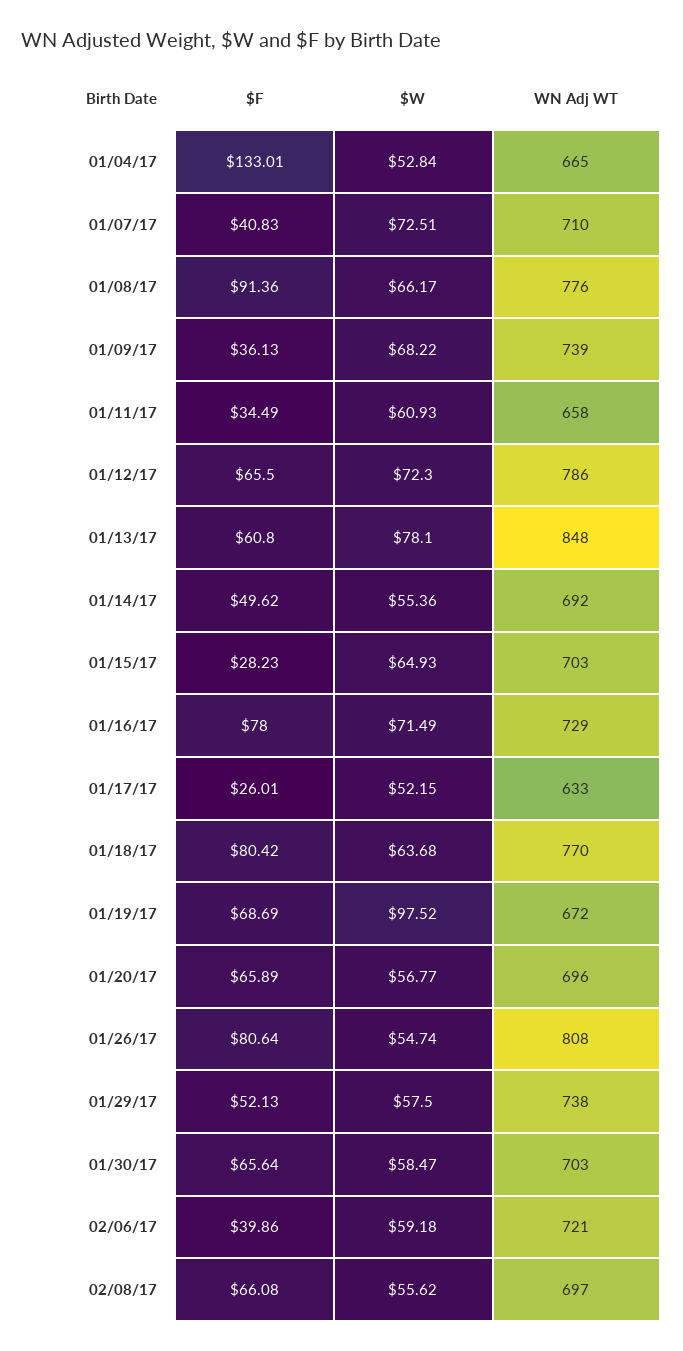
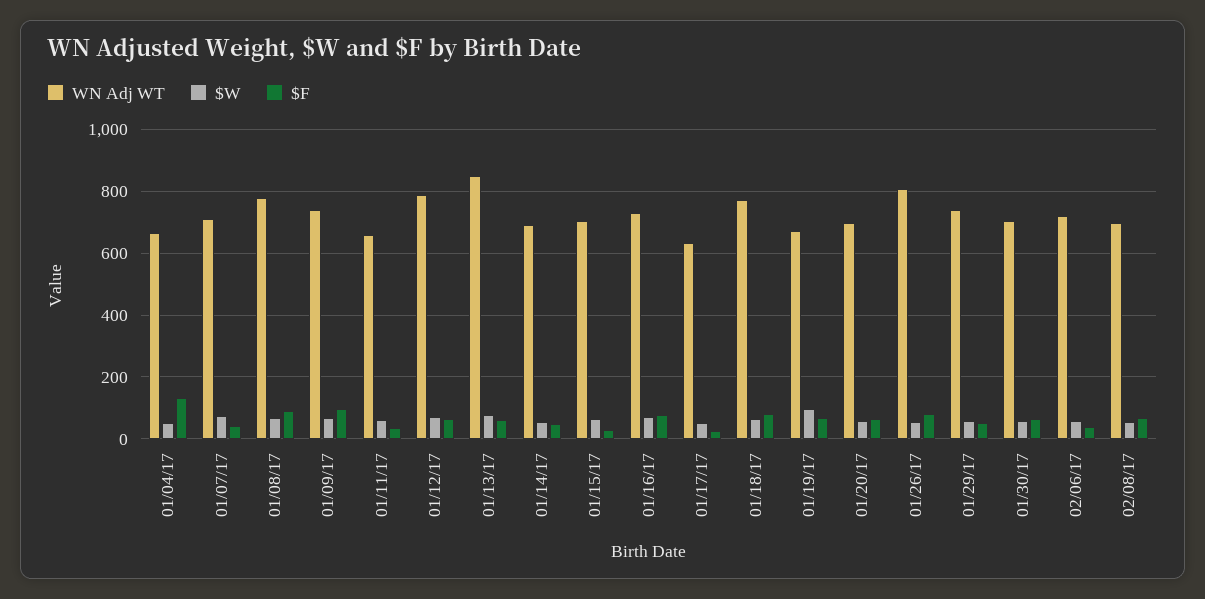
  {
    "$F": {
      "01/04/17": 133.01,
      "01/07/17": 40.83,
      "01/08/17": 91.36,
-     "01/09/17": 36.13,
+     "01/09/17": 100,
      "01/11/17": 34.49,
      "01/12/17": 65.5,
      "01/13/17": 60.8,
      "01/14/17": 49.62,
      "01/15/17": 28.23,
      "01/16/17": 78,
      "01/17/17": 26.01,
      "01/18/17": 80.42,
      "01/19/17": 68.69,
      "01/20/17": 65.89,
      "01/26/17": 80.64,
      "01/29/17": 52.13,
      "01/30/17": 65.64,
      "02/06/17": 39.86,
      "02/08/17": 66.08
    },
    "$W": {
      "01/04/17": 52.84,
      "01/07/17": 72.51,
      "01/08/17": 66.17,
      "01/09/17": 68.22,
      "01/11/17": 60.93,
      "01/12/17": 72.3,
      "01/13/17": 78.1,
      "01/14/17": 55.36,
      "01/15/17": 64.93,
      "01/16/17": 71.49,
      "01/17/17": 52.15,
      "01/18/17": 63.68,
      "01/19/17": 97.52,
      "01/20/17": 56.77,
      "01/26/17": 54.74,
      "01/29/17": 57.5,
      "01/30/17": 58.47,
      "02/06/17": 59.18,
      "02/08/17": 55.62
    },
    "WN Adj WT": {
      "01/04/17": 665,
      "01/07/17": 710,
      "01/08/17": 776,
      "01/09/17": 739,
      "01/11/17": 658,
      "01/12/17": 786,
      "01/13/17": 848,
      "01/14/17": 692,
      "01/15/17": 703,
      "01/16/17": 729,
      "01/17/17": 633,
      "01/18/17": 770,
      "01/19/17": 672,
      "01/20/17": 696,
      "01/26/17": 808,
      "01/29/17": 738,
      "01/30/17": 703,
      "02/06/17": 721,
      "02/08/17": 697
    }
  }

